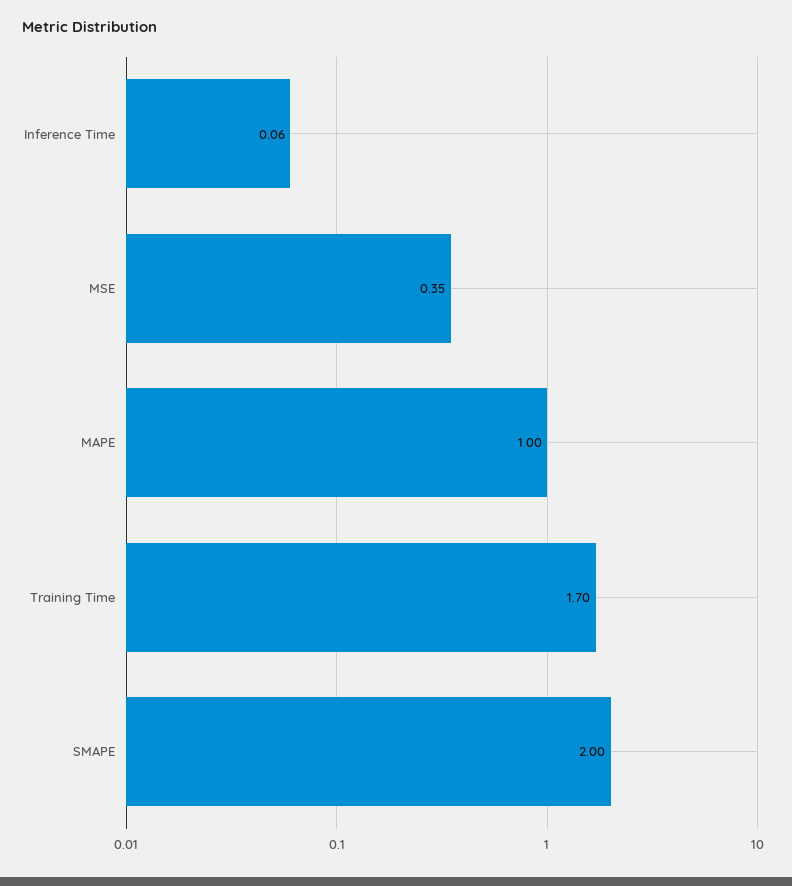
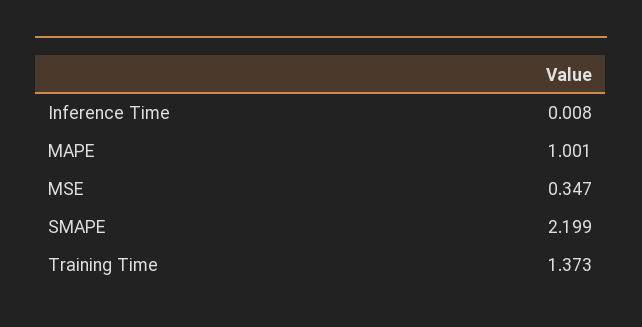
  {
-   "Inference Time": 0.06,
+   "Inference Time": 0.008,
    "MSE": 0.347,
    "MAPE": 1.001,
-   "Training Time": 1.7,
+   "Training Time": 1.373,
-   "SMAPE": 2
+   "SMAPE": 2.199
  }

